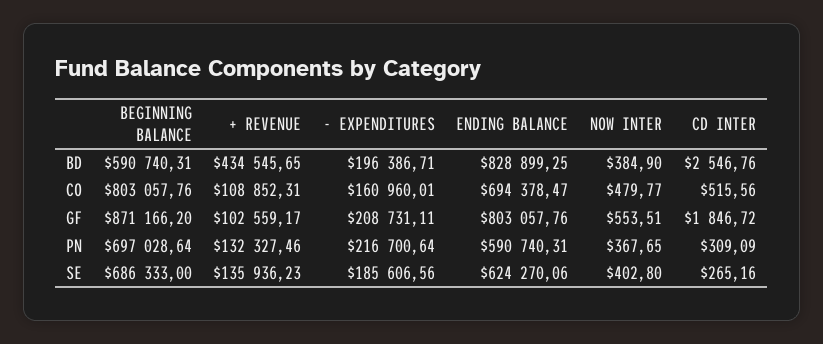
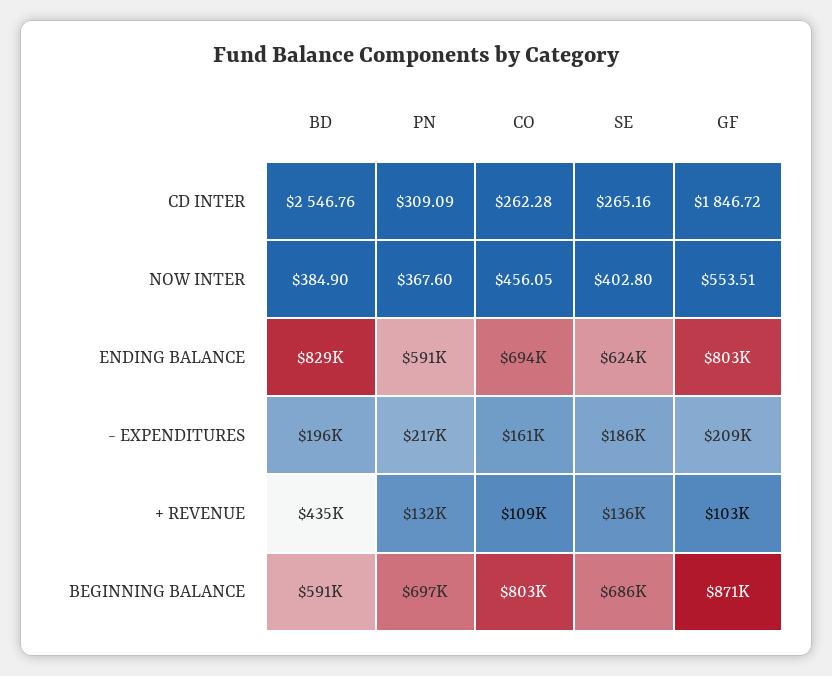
  {
    "BEGINNING BALANCE": {
      "BD": 590740.31,
      "CO": 803057.76,
      "GF": 871166.2,
      "PN": 697028.64,
      "SE": 686333
    },
    "+ REVENUE": {
      "BD": 434545.65,
      "CO": 108852.31,
      "GF": 102559.17,
      "PN": 132327.46,
      "SE": 135936.23
    },
    "- EXPENDITURES": {
      "BD": 196386.71,
      "CO": 160960.01,
      "GF": 208731.11,
      "PN": 216700.64,
      "SE": 185606.56
    },
    "ENDING BALANCE": {
      "BD": 828899.25,
      "CO": 694378.47,
      "GF": 803057.76,
      "PN": 590740.31,
      "SE": 624270.06
    },
    "NOW INTER": {
      "BD": 384.9,
-     "CO": 479.77,
+     "CO": 456.05,
      "GF": 553.51,
-     "PN": 367.65,
+     "PN": 367.6,
      "SE": 402.8
    },
    "CD INTER": {
      "BD": 2546.76,
-     "CO": 515.56,
+     "CO": 262.28,
      "GF": 1846.72,
      "PN": 309.09,
      "SE": 265.16
    }
  }

